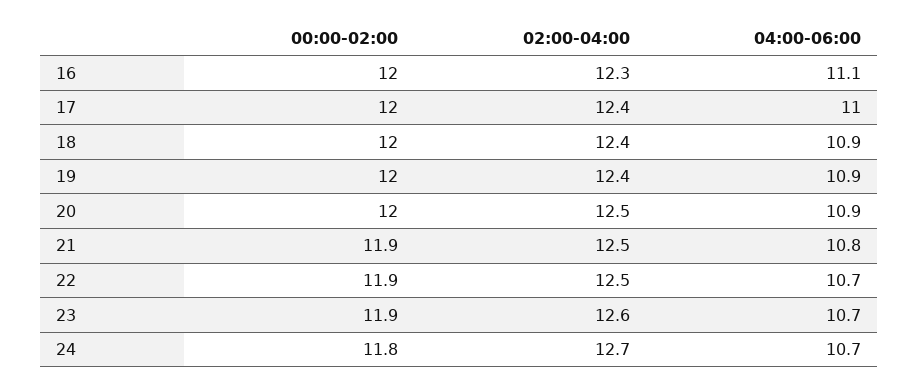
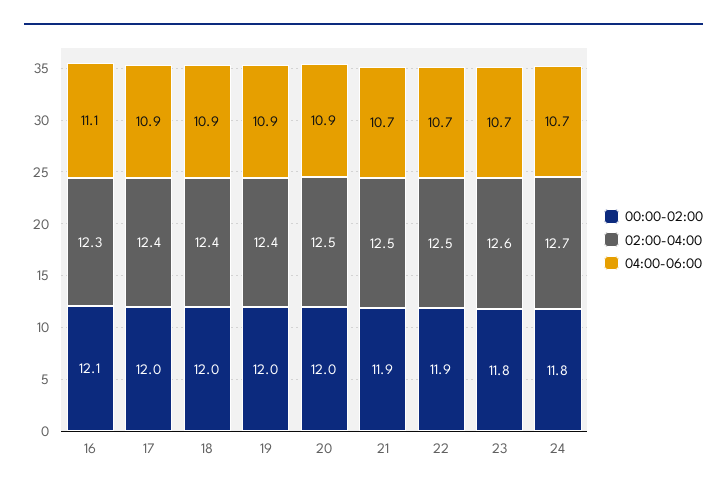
  {
    "00:00-02:00": {
-     "16": 12,
+     "16": 12.1,
      "17": 12,
      "18": 12,
      "19": 12,
      "20": 12,
      "21": 11.9,
      "22": 11.9,
-     "23": 11.9,
+     "23": 11.8,
      "24": 11.8
    },
    "02:00-04:00": {
      "16": 12.3,
      "17": 12.4,
      "18": 12.4,
      "19": 12.4,
      "20": 12.5,
      "21": 12.5,
      "22": 12.5,
      "23": 12.6,
      "24": 12.7
    },
    "04:00-06:00": {
      "16": 11.1,
-     "17": 11,
+     "17": 10.9,
      "18": 10.9,
      "19": 10.9,
      "20": 10.9,
-     "21": 10.8,
+     "21": 10.7,
      "22": 10.7,
      "23": 10.7,
      "24": 10.7
    }
  }

